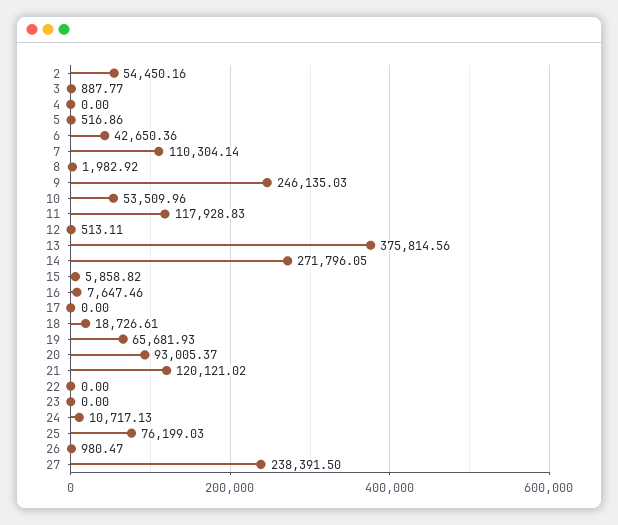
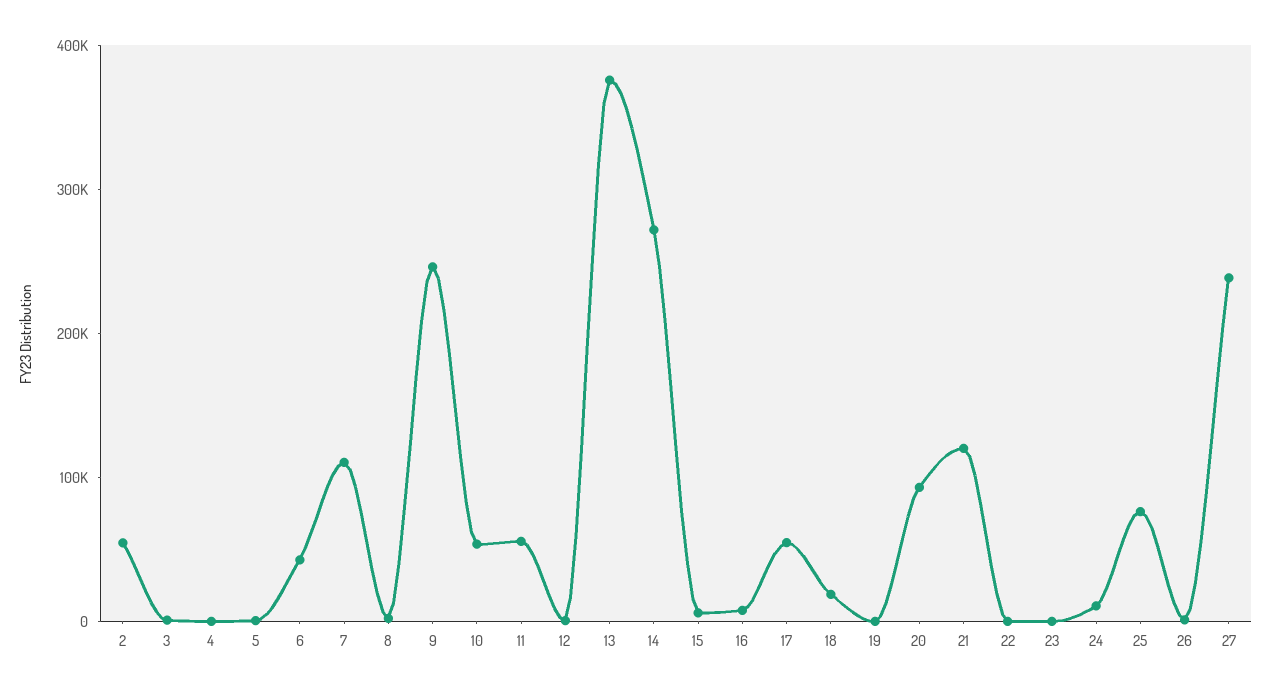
  {
    "2": 54450.16,
    "3": 887.77,
    "4": 0,
    "5": 516.86,
    "6": 42650.36,
    "7": 110304.14,
    "8": 1982.92,
    "9": 246135.03,
    "10": 53509.96,
-   "11": 117928.83,
+   "11": 60000,
    "12": 513.11,
    "13": 375814.56,
    "14": 271796.05,
    "15": 5858.82,
    "16": 7647.46,
-   "17": 0,
+   "17": 60000,
    "18": 18726.61,
-   "19": 65681.93,
+   "19": 0,
    "20": 93005.37,
    "21": 120121.02,
    "22": 0,
    "23": 0,
    "24": 10717.13,
    "25": 76199.03,
    "26": 980.47,
    "27": 238391.5
  }

